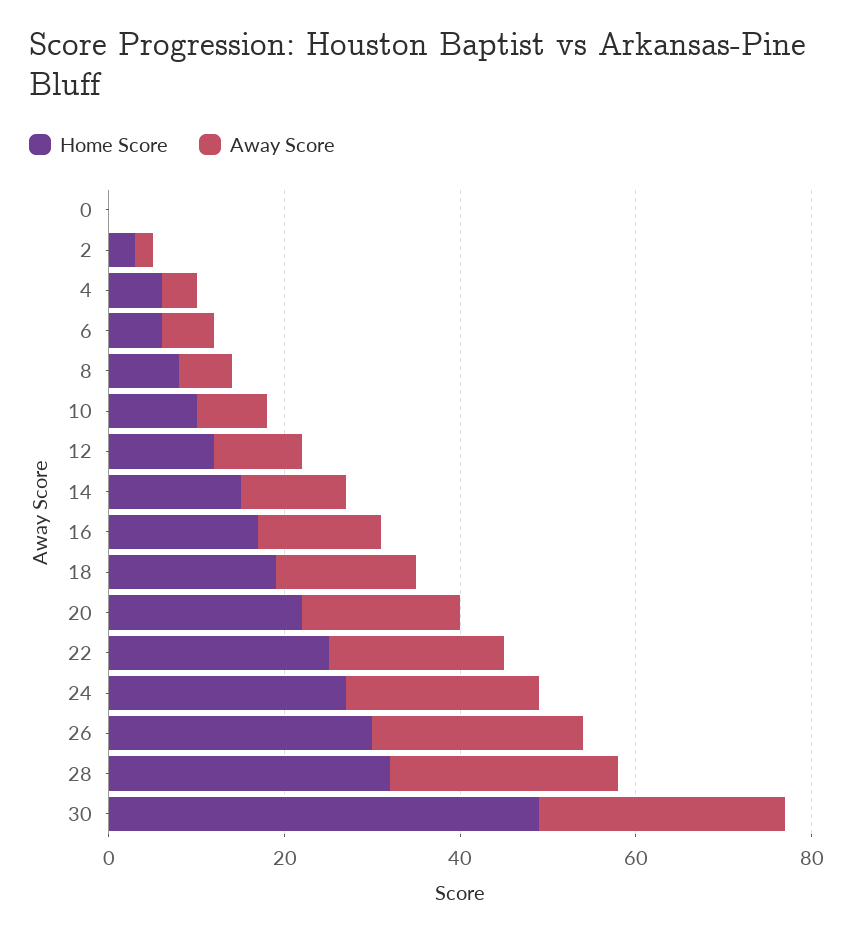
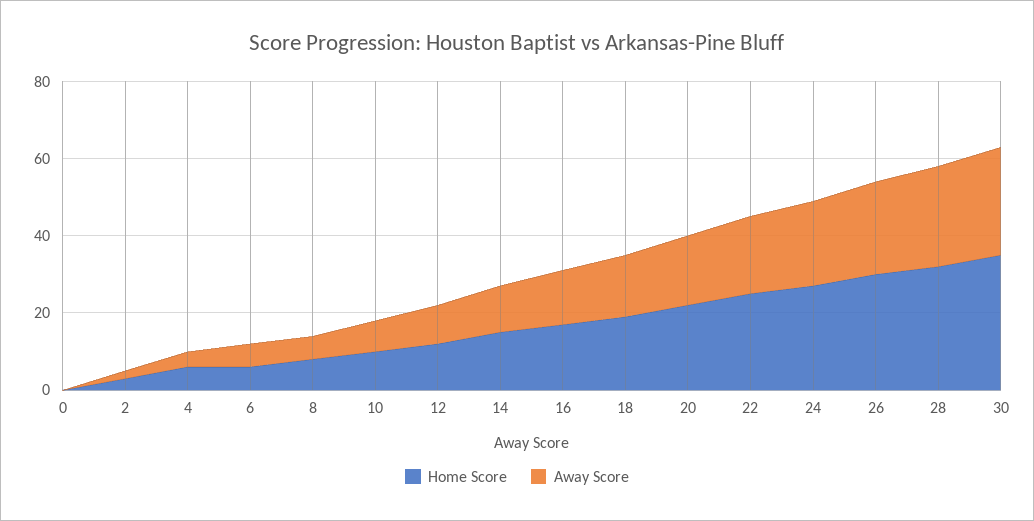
  {
    "Home Score": {
      "0": 0,
      "2": 5,
      "4": 5,
      "6": 5,
      "8": 10,
      "10": 10,
      "12": 10,
      "14": 15,
      "16": 15,
      "18": 20,
      "20": 20,
      "22": 25,
      "24": 25,
      "26": 30,
      "28": 30,
-     "30": 50
+     "30": 35
    },
    "Away Score": {
      "0": 0,
      "2": 0,
      "4": 5,
      "6": 5,
      "8": 5,
      "10": 10,
      "12": 10,
      "14": 10,
      "16": 15,
      "18": 15,
      "20": 20,
      "22": 20,
      "24": 20,
      "26": 25,
      "28": 25,
      "30": 30
    }
  }

